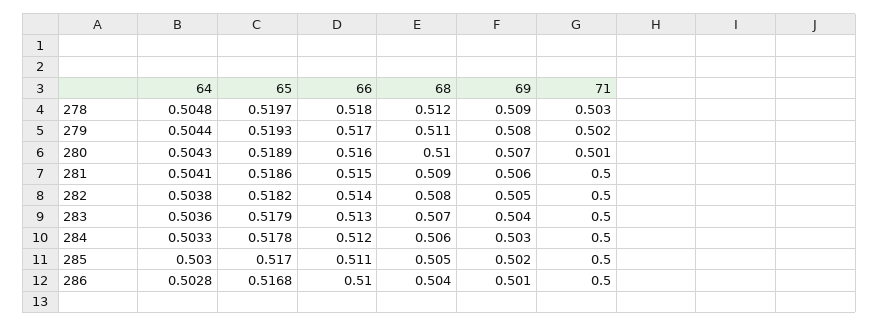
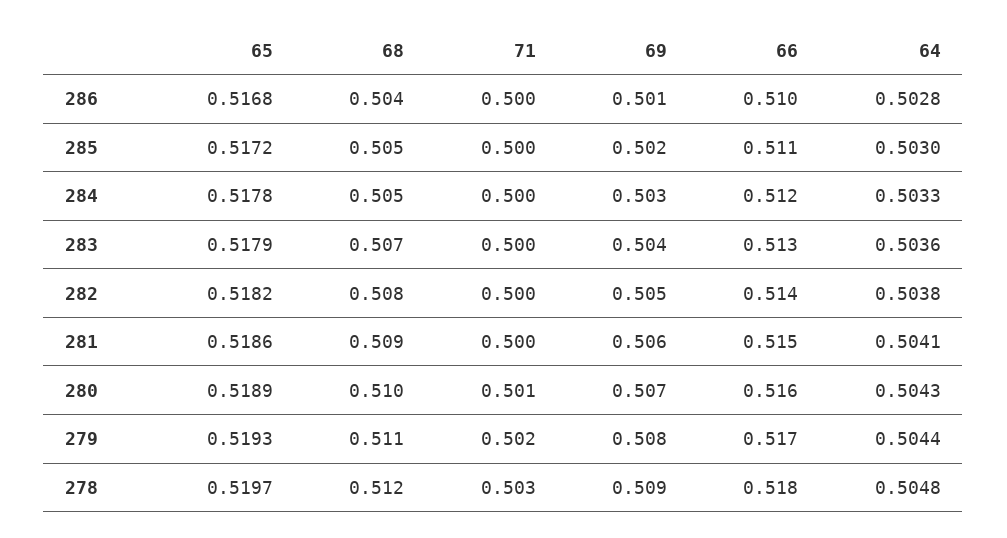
  {
    "64": {
      "278": 0.5048,
      "279": 0.5044,
      "280": 0.5043,
      "281": 0.5041,
      "282": 0.5038,
      "283": 0.5036,
      "284": 0.5033,
      "285": 0.503,
      "286": 0.5028
    },
    "65": {
      "278": 0.5197,
      "279": 0.5193,
      "280": 0.5189,
      "281": 0.5186,
      "282": 0.5182,
      "283": 0.5179,
      "284": 0.5178,
-     "285": 0.517,
+     "285": 0.5172,
      "286": 0.5168
    },
    "66": {
      "278": 0.518,
      "279": 0.517,
      "280": 0.516,
      "281": 0.515,
      "282": 0.514,
      "283": 0.513,
      "284": 0.512,
      "285": 0.511,
      "286": 0.51
    },
    "68": {
      "278": 0.512,
      "279": 0.511,
      "280": 0.51,
      "281": 0.509,
      "282": 0.508,
      "283": 0.507,
-     "284": 0.506,
+     "284": 0.505,
      "285": 0.505,
      "286": 0.504
    },
    "69": {
      "278": 0.509,
      "279": 0.508,
      "280": 0.507,
      "281": 0.506,
      "282": 0.505,
      "283": 0.504,
      "284": 0.503,
      "285": 0.502,
      "286": 0.501
    },
    "71": {
      "278": 0.503,
      "279": 0.502,
      "280": 0.501,
      "281": 0.5,
      "282": 0.5,
      "283": 0.5,
      "284": 0.5,
      "285": 0.5,
      "286": 0.5
    }
  }

